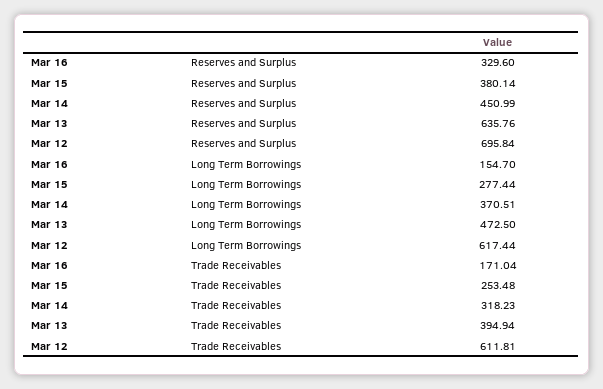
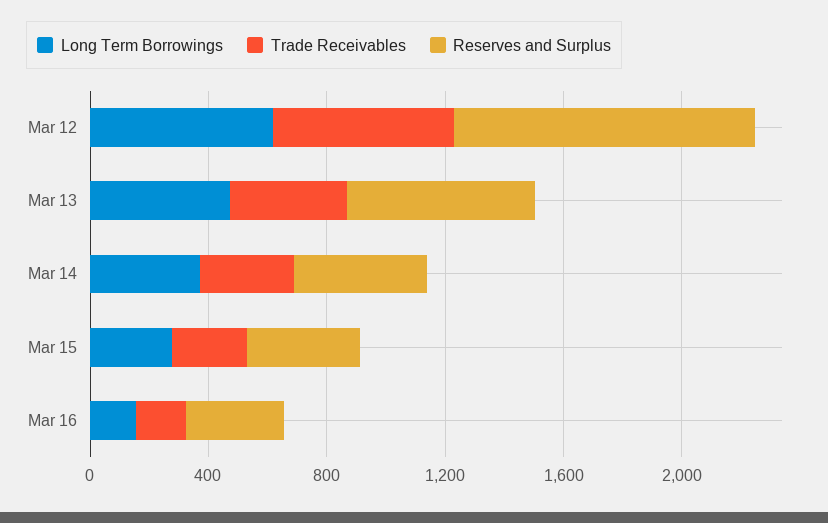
  {
    "Reserves and Surplus": {
      "Mar 16": 329.6,
      "Mar 15": 380.14,
      "Mar 14": 450.99,
      "Mar 13": 635.76,
-     "Mar 12": 695.84
+     "Mar 12": 1000
    },
    "Long Term Borrowings": {
      "Mar 16": 154.7,
      "Mar 15": 277.44,
      "Mar 14": 370.51,
      "Mar 13": 472.5,
      "Mar 12": 617.44
    },
    "Trade Receivables": {
      "Mar 16": 171.04,
      "Mar 15": 253.48,
      "Mar 14": 318.23,
      "Mar 13": 394.94,
      "Mar 12": 611.81
    }
  }

